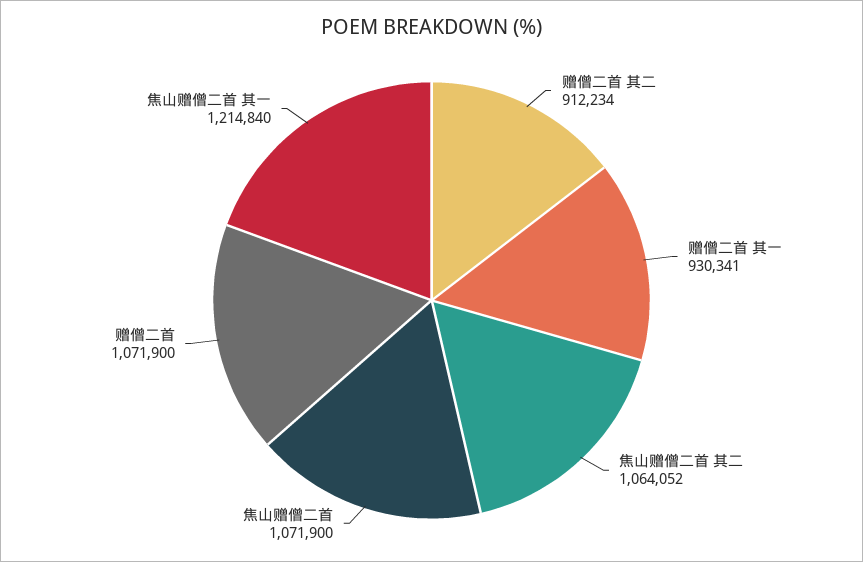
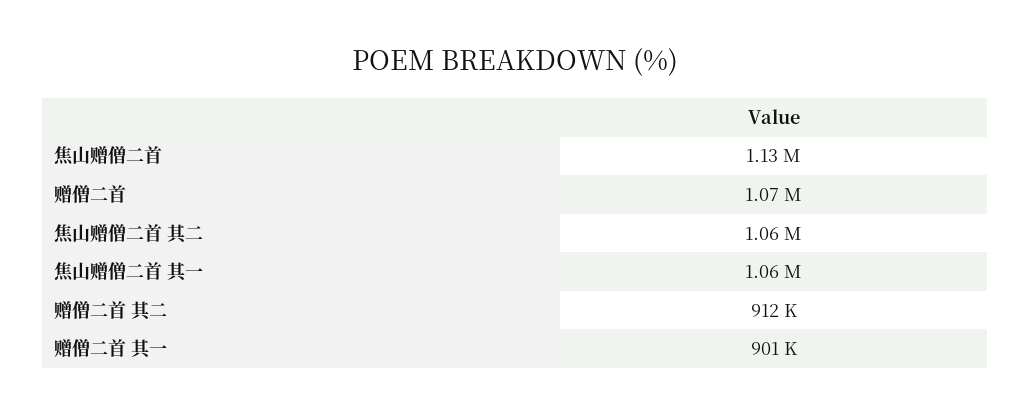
  {
    "赠僧二首 其二": 912234,
-   "赠僧二首 其一": 930341,
+   "赠僧二首 其一": 901000,
    "焦山赠僧二首 其二": 1064052,
-   "焦山赠僧二首": 1071900,
+   "焦山赠僧二首": 1130000,
    "赠僧二首": 1071900,
-   "焦山赠僧二首 其一": 1214840
+   "焦山赠僧二首 其一": 1060000
  }

